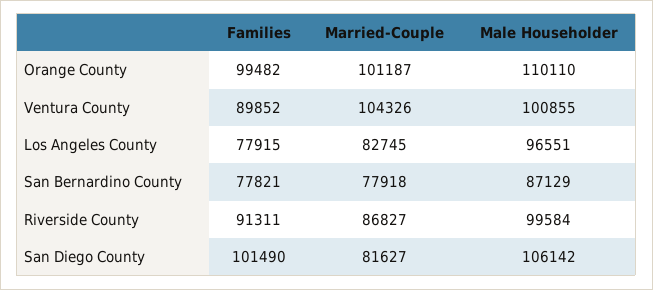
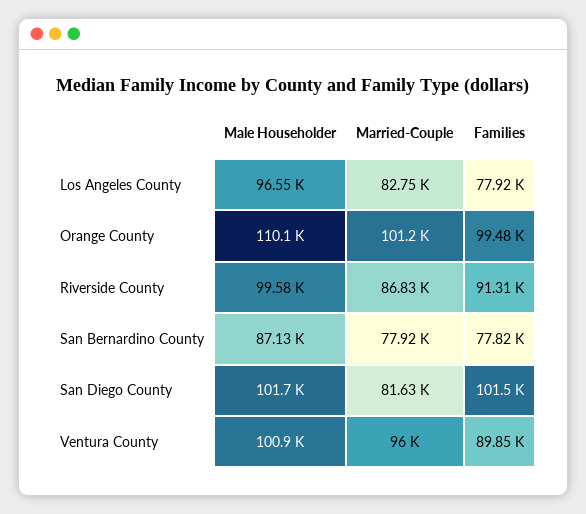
  {
    "Families": {
      "Orange County": 99482,
      "Ventura County": 89852,
      "Los Angeles County": 77915,
      "San Bernardino County": 77821,
      "Riverside County": 91311,
      "San Diego County": 101490
    },
    "Married-Couple": {
      "Orange County": 101187,
-     "Ventura County": 104326,
+     "Ventura County": 96000,
      "Los Angeles County": 82745,
      "San Bernardino County": 77918,
      "Riverside County": 86827,
      "San Diego County": 81627
    },
    "Male Householder": {
      "Orange County": 110110,
      "Ventura County": 100855,
      "Los Angeles County": 96551,
      "San Bernardino County": 87129,
      "Riverside County": 99584,
-     "San Diego County": 106142
+     "San Diego County": 101700
    }
  }

